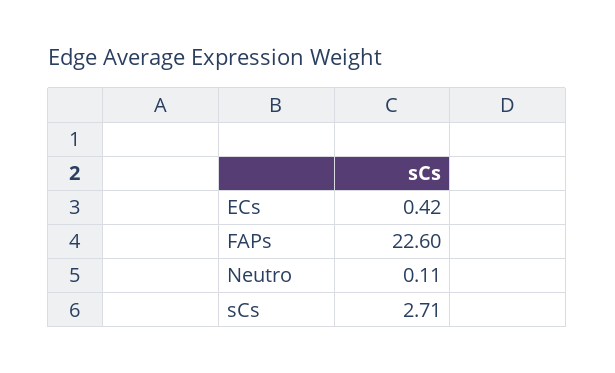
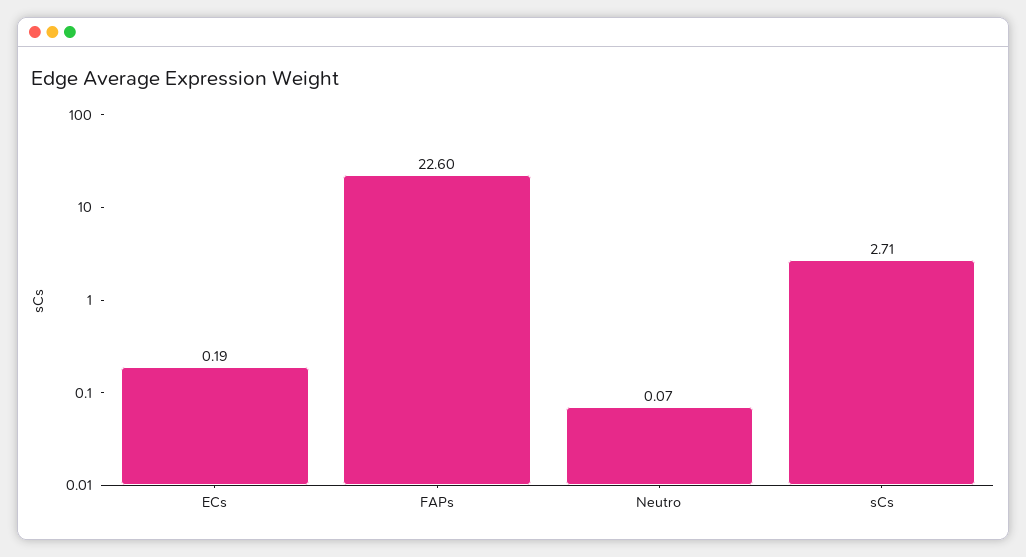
  {
-   "ECs": 0.42,
+   "ECs": 0.19,
    "FAPs": 22.6,
-   "Neutro": 0.11,
+   "Neutro": 0.07,
    "sCs": 2.71
  }

